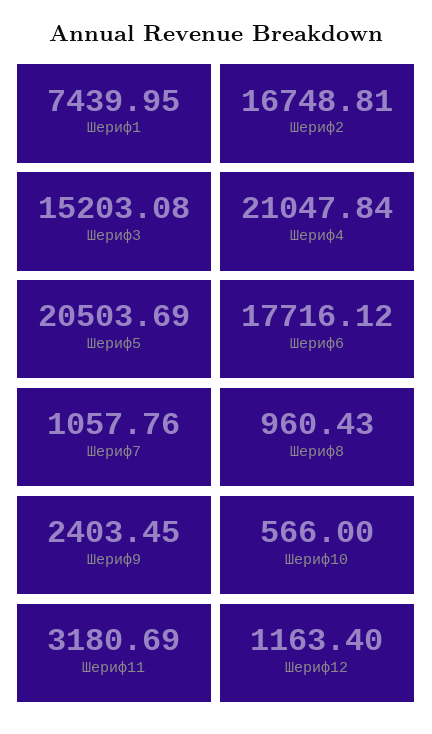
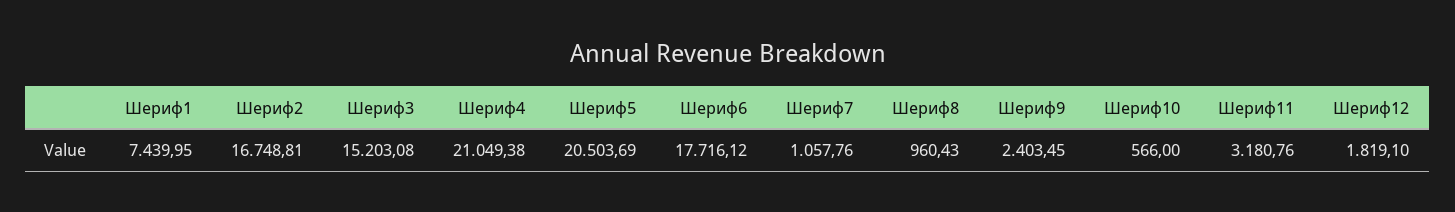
  {
    "Шериф1": 7439.95,
    "Шериф2": 16748.81,
    "Шериф3": 15203.08,
-   "Шериф4": 21047.84,
+   "Шериф4": 21049.38,
    "Шериф5": 20503.69,
    "Шериф6": 17716.12,
    "Шериф7": 1057.76,
    "Шериф8": 960.43,
    "Шериф9": 2403.45,
    "Шериф10": 566,
-   "Шериф11": 3180.69,
+   "Шериф11": 3180.76,
-   "Шериф12": 1163.4
+   "Шериф12": 1819.1
  }

